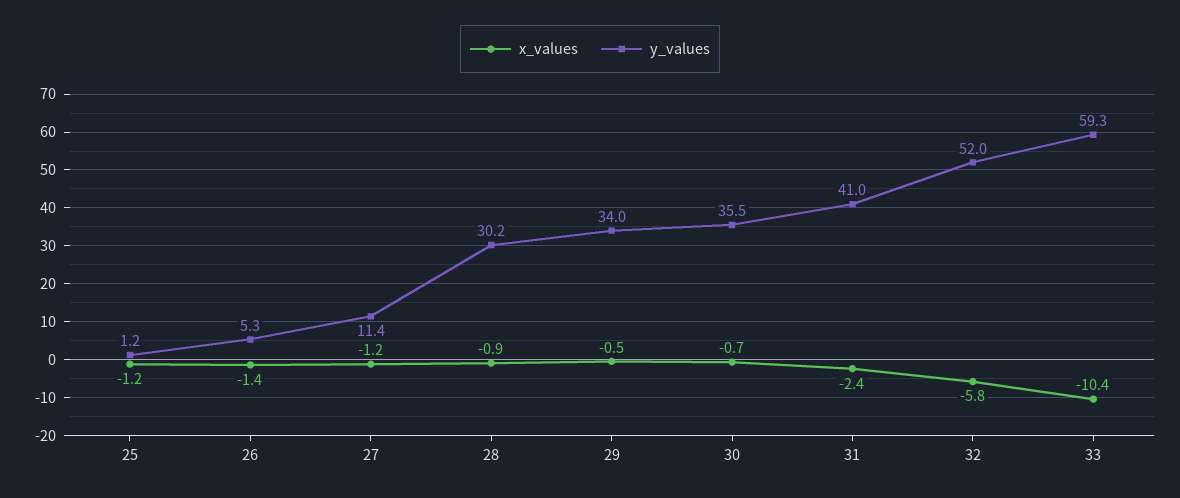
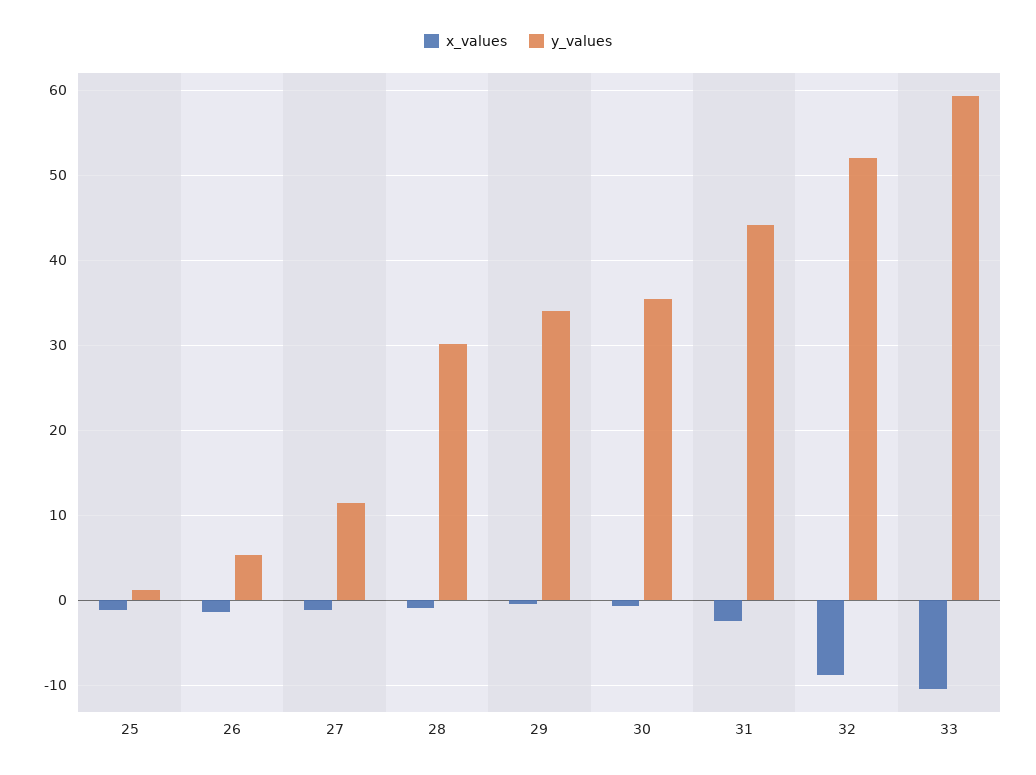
  {
    "x_values": {
      "25": -1.2,
      "26": -1.4,
      "27": -1.2,
      "28": -0.9,
      "29": -0.5,
      "30": -0.7,
      "31": -2.4,
-     "32": -5.8,
+     "32": -9,
      "33": -10.4
    },
    "y_values": {
      "25": 1.2,
      "26": 5.3,
      "27": 11.4,
      "28": 30.2,
      "29": 34,
      "30": 35.5,
-     "31": 41,
+     "31": 44,
      "32": 52,
      "33": 59.3
    }
  }

